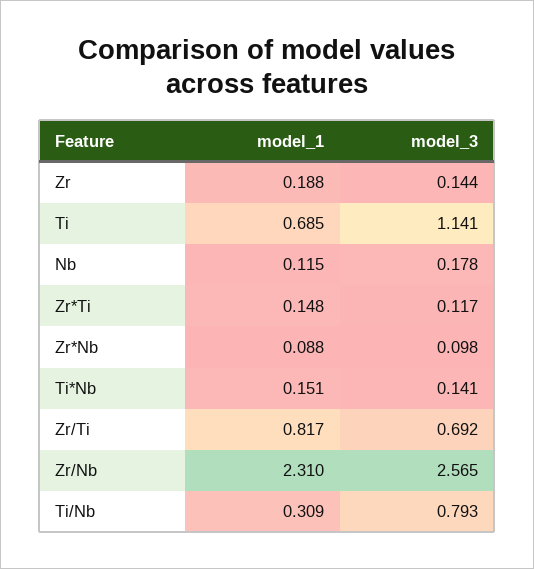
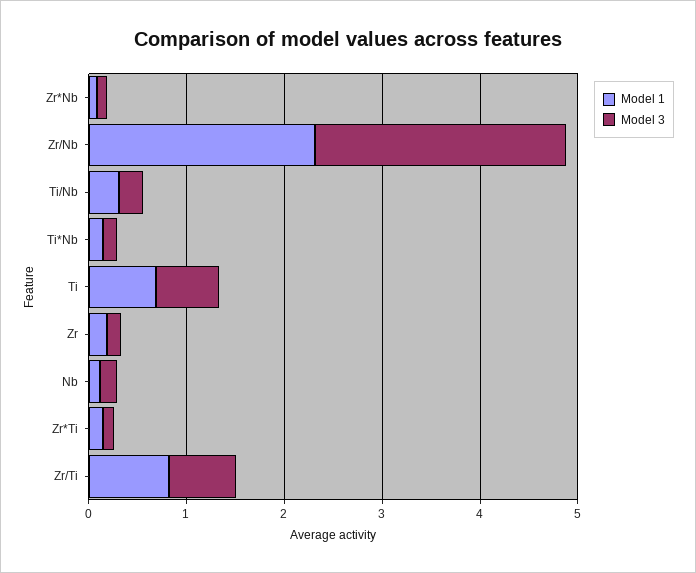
  {
    "model_1": {
      "Zr": 0.188,
      "Ti": 0.685,
      "Nb": 0.115,
      "Zr*Ti": 0.148,
      "Zr*Nb": 0.088,
      "Ti*Nb": 0.151,
      "Zr/Ti": 0.817,
      "Zr/Nb": 2.31,
      "Ti/Nb": 0.309
    },
    "model_3": {
      "Zr": 0.144,
-     "Ti": 1.141,
+     "Ti": 0.6,
      "Nb": 0.178,
      "Zr*Ti": 0.117,
      "Zr*Nb": 0.098,
      "Ti*Nb": 0.141,
      "Zr/Ti": 0.692,
      "Zr/Nb": 2.565,
-     "Ti/Nb": 0.793
+     "Ti/Nb": 0.2
    }
  }

